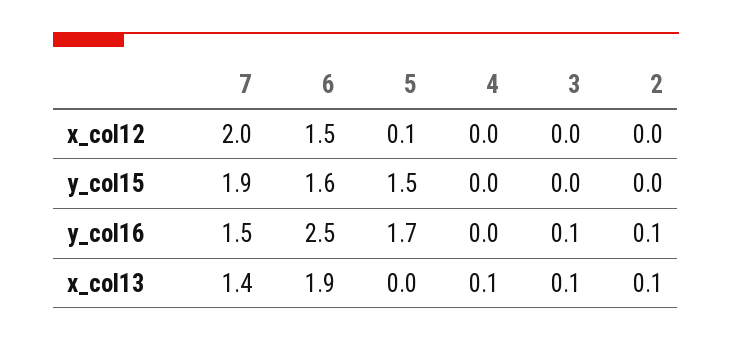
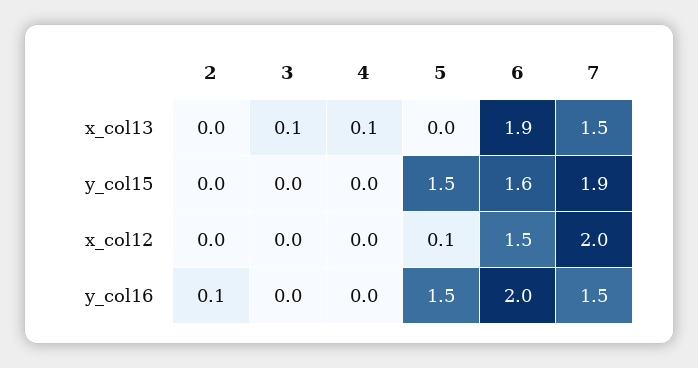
  {
    "7": {
      "x_col12": 2,
      "y_col15": 1.9,
      "y_col16": 1.5,
-     "x_col13": 1.4
+     "x_col13": 1.5
    },
    "6": {
      "x_col12": 1.5,
      "y_col15": 1.6,
-     "y_col16": 2.5,
+     "y_col16": 2,
      "x_col13": 1.9
    },
    "5": {
      "x_col12": 0.1,
      "y_col15": 1.5,
-     "y_col16": 1.7,
+     "y_col16": 1.5,
      "x_col13": 0
    },
    "4": {
      "x_col12": 0,
      "y_col15": 0,
      "y_col16": 0,
      "x_col13": 0.1
    },
    "3": {
      "x_col12": 0,
      "y_col15": 0,
-     "y_col16": 0.1,
+     "y_col16": 0,
      "x_col13": 0.1
    },
    "2": {
      "x_col12": 0,
      "y_col15": 0,
      "y_col16": 0.1,
-     "x_col13": 0.1
+     "x_col13": 0
    }
  }

